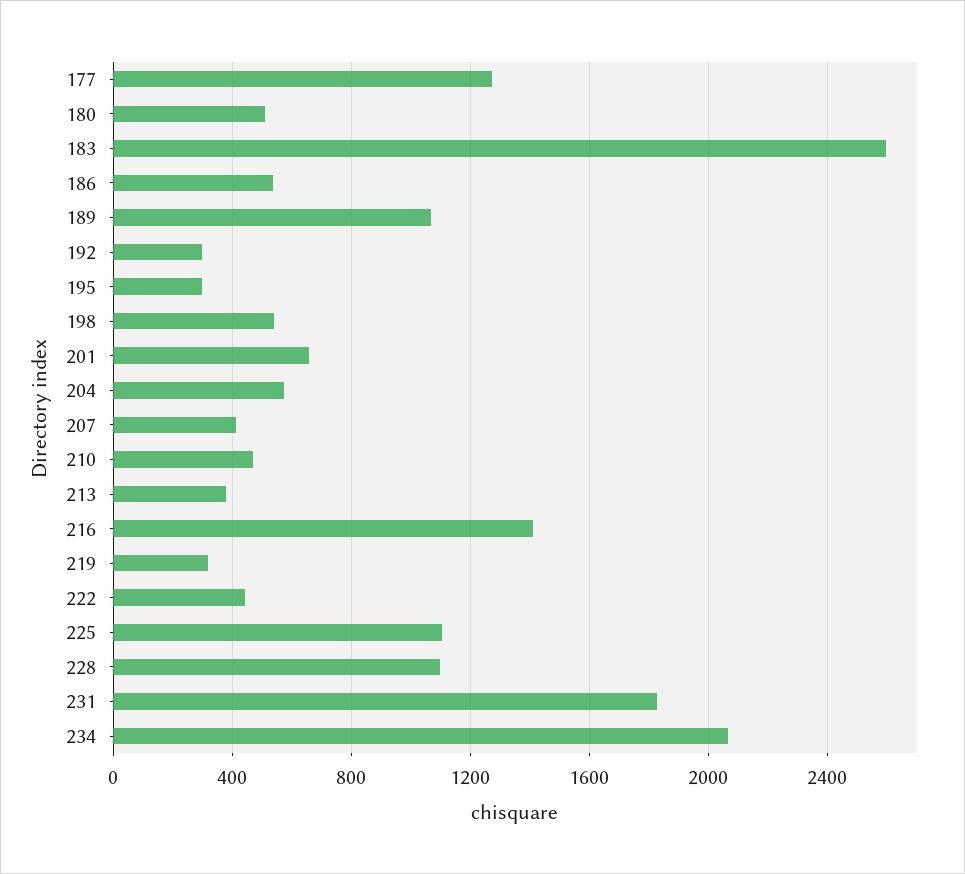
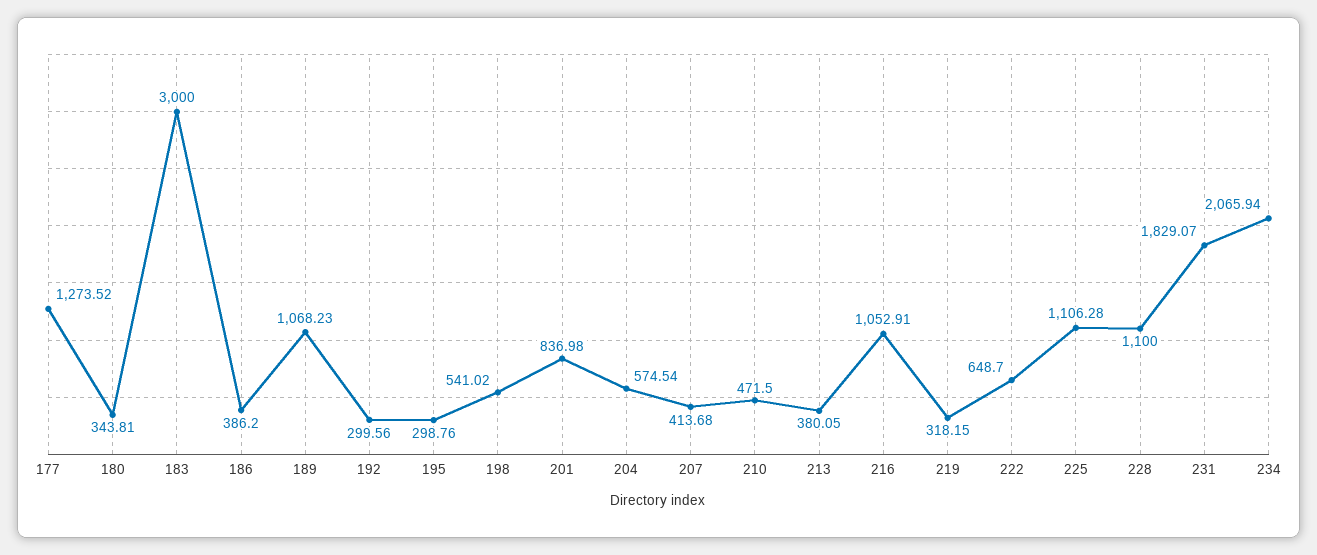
  {
    "177": 1273.52,
-   "180": 500,
+   "180": 343.81,
-   "183": 2600,
+   "183": 3000,
-   "186": 550,
+   "186": 386.2,
    "189": 1068.23,
    "192": 299.56,
    "195": 298.76,
    "198": 541.02,
-   "201": 650,
+   "201": 836.98,
    "204": 574.54,
    "207": 413.68,
    "210": 471.5,
    "213": 380.05,
-   "216": 1400,
+   "216": 1052.91,
    "219": 318.15,
-   "222": 450,
+   "222": 648.7,
    "225": 1106.28,
    "228": 1100,
    "231": 1829.07,
    "234": 2065.94
  }

